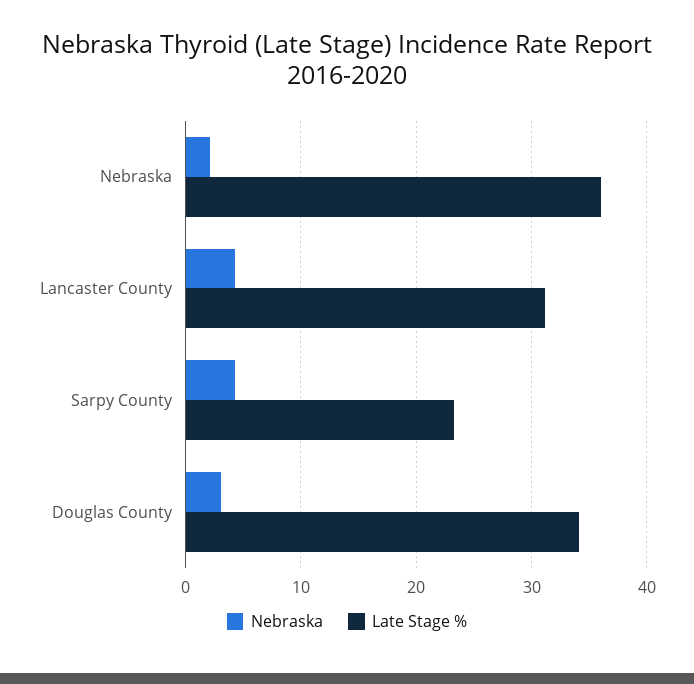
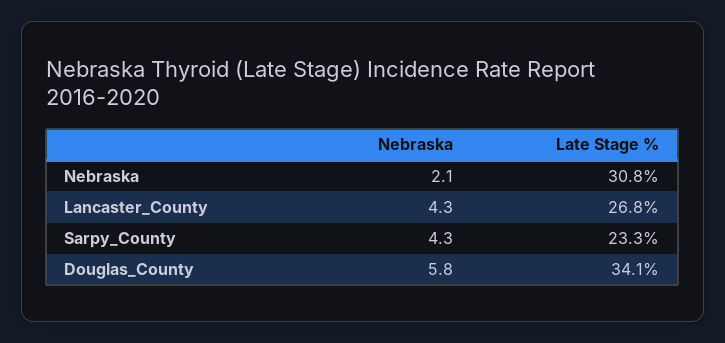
  {
    "Nebraska": {
      "Nebraska": 2.1,
      "Lancaster County": 4.3,
      "Sarpy County": 4.3,
-     "Douglas County": 3
+     "Douglas County": 5.8
    },
    "Late Stage %": {
-     "Nebraska": 36,
+     "Nebraska": 30.8,
-     "Lancaster County": 31,
+     "Lancaster County": 26.8,
      "Sarpy County": 23.3,
      "Douglas County": 34.1
    }
  }

